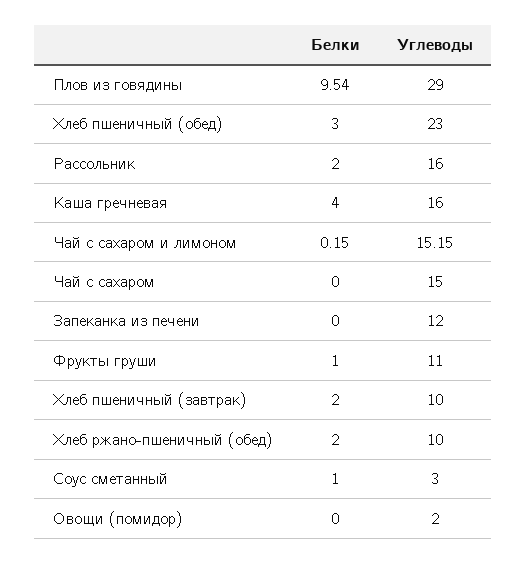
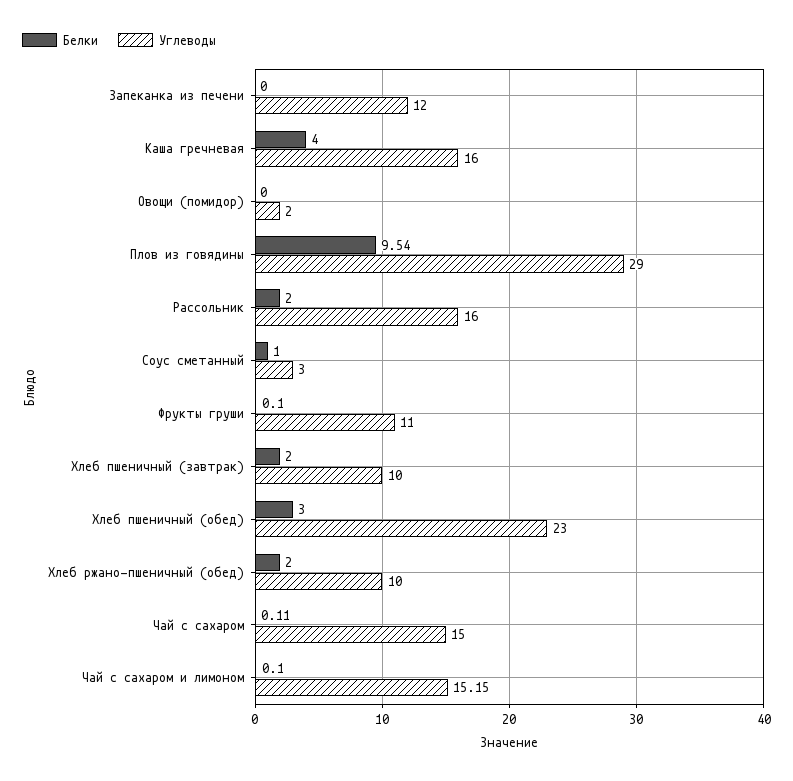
  {
    "Белки": {
      "Плов из говядины": 9.54,
      "Хлеб пшеничный (обед)": 3,
      "Рассольник": 2,
      "Каша гречневая": 4,
-     "Чай с сахаром и лимоном": 0.15,
+     "Чай с сахаром и лимоном": 0.1,
-     "Чай с сахаром": 0,
+     "Чай с сахаром": 0.11,
      "Запеканка из печени": 0,
-     "Фрукты груши": 1,
+     "Фрукты груши": 0.1,
      "Хлеб пшеничный (завтрак)": 2,
      "Хлеб ржано-пшеничный (обед)": 2,
      "Соус сметанный": 1,
      "Овощи (помидор)": 0
    },
    "Углеводы": {
      "Плов из говядины": 29,
      "Хлеб пшеничный (обед)": 23,
      "Рассольник": 16,
      "Каша гречневая": 16,
      "Чай с сахаром и лимоном": 15.15,
      "Чай с сахаром": 15,
      "Запеканка из печени": 12,
      "Фрукты груши": 11,
      "Хлеб пшеничный (завтрак)": 10,
      "Хлеб ржано-пшеничный (обед)": 10,
      "Соус сметанный": 3,
      "Овощи (помидор)": 2
    }
  }

